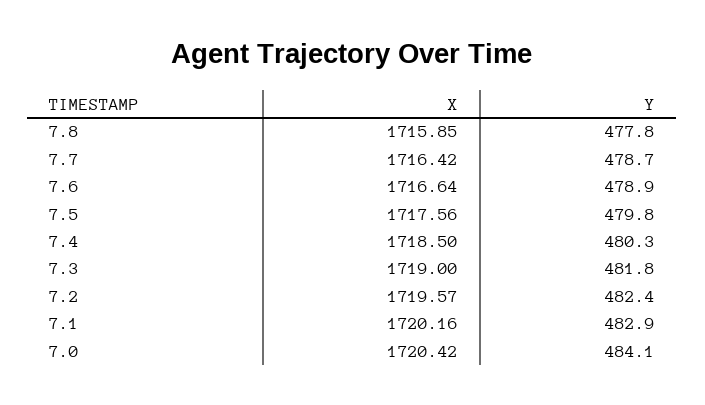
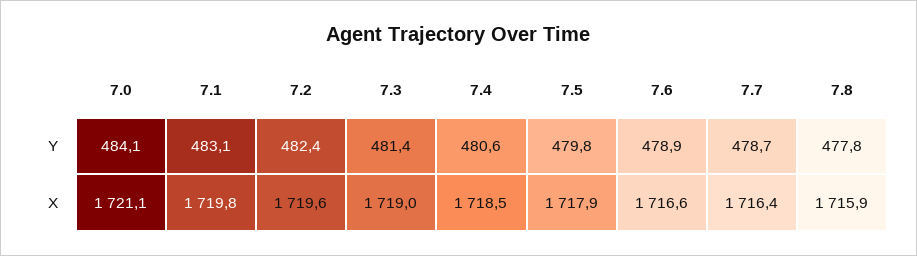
  {
    "X": {
      "7.8": 1715.85,
      "7.7": 1716.42,
      "7.6": 1716.64,
-     "7.5": 1717.56,
+     "7.5": 1717.9,
      "7.4": 1718.5,
      "7.3": 1719,
      "7.2": 1719.57,
-     "7.1": 1720.16,
+     "7.1": 1719.8,
-     "7.0": 1720.42
+     "7.0": 1721.1
    },
    "Y": {
      "7.8": 477.8,
      "7.7": 478.7,
      "7.6": 478.9,
      "7.5": 479.8,
-     "7.4": 480.3,
+     "7.4": 480.6,
-     "7.3": 481.8,
+     "7.3": 481.4,
      "7.2": 482.4,
-     "7.1": 482.9,
+     "7.1": 483.1,
      "7.0": 484.1
    }
  }

